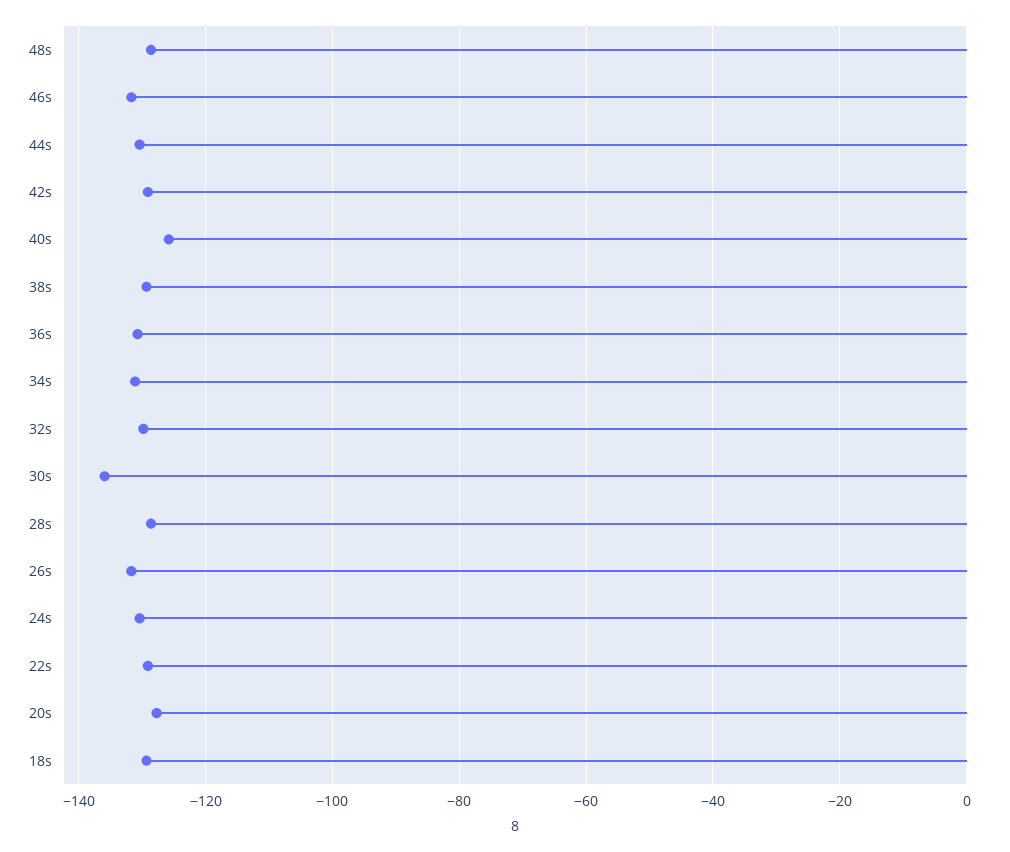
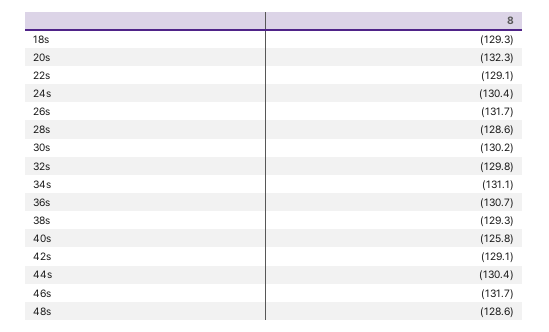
  {
    "48s": -128.6,
    "46s": -131.7,
    "44s": -130.4,
    "42s": -129.1,
    "40s": -125.8,
    "38s": -129.3,
    "36s": -130.7,
    "34s": -131.1,
    "32s": -129.8,
-   "30s": -136,
+   "30s": -130.2,
    "28s": -128.6,
    "26s": -131.7,
    "24s": -130.4,
    "22s": -129.1,
-   "20s": -128,
+   "20s": -132.3,
    "18s": -129.3
  }

